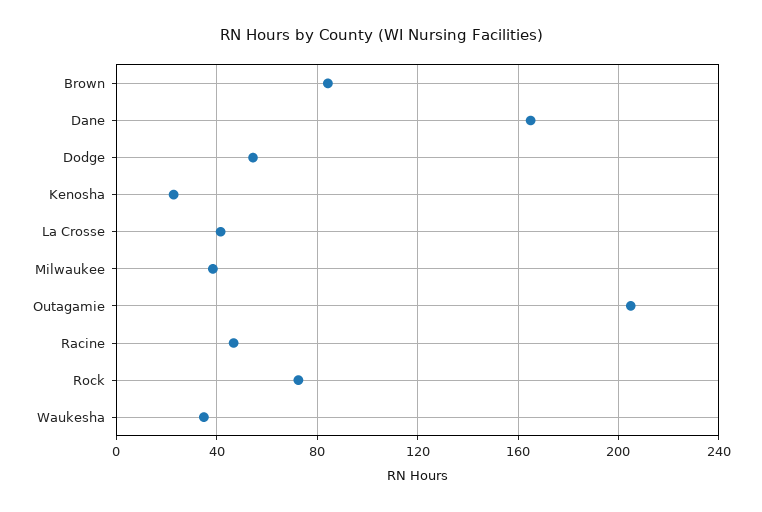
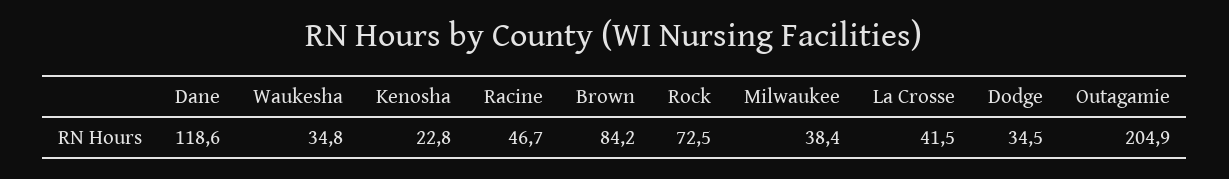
  {
    "Brown": 84.2,
-   "Dane": 165,
+   "Dane": 118.6,
-   "Dodge": 55,
+   "Dodge": 34.5,
    "Kenosha": 22.8,
    "La Crosse": 41.5,
    "Milwaukee": 38.4,
    "Outagamie": 204.9,
    "Racine": 46.7,
    "Rock": 72.5,
    "Waukesha": 34.8
  }

